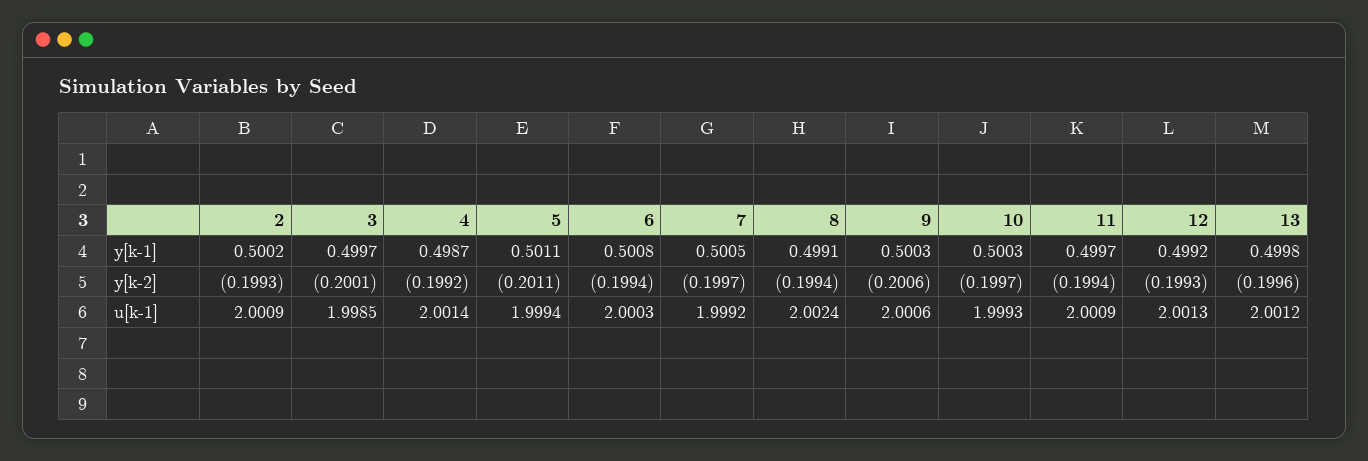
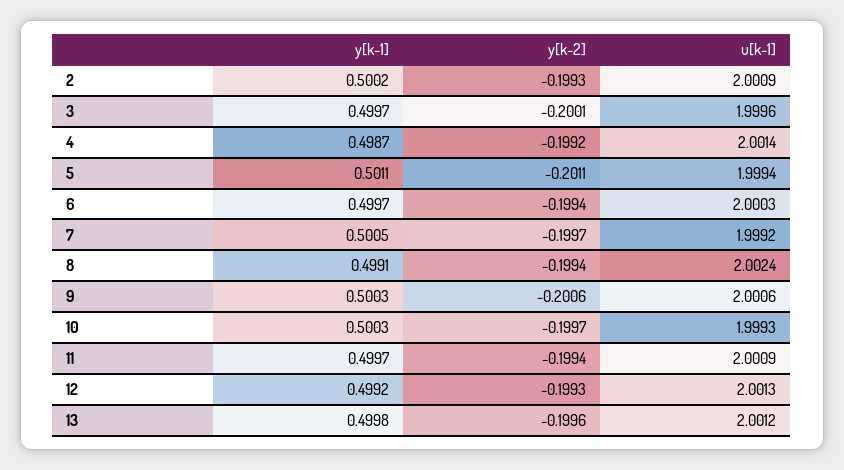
  {
    "2": {
      "y[k-1]": 0.5002,
      "y[k-2]": -0.1993,
      "u[k-1]": 2.0009
    },
    "3": {
      "y[k-1]": 0.4997,
      "y[k-2]": -0.2001,
-     "u[k-1]": 1.9985
+     "u[k-1]": 1.9996
    },
    "4": {
      "y[k-1]": 0.4987,
      "y[k-2]": -0.1992,
      "u[k-1]": 2.0014
    },
    "5": {
      "y[k-1]": 0.5011,
      "y[k-2]": -0.2011,
      "u[k-1]": 1.9994
    },
    "6": {
-     "y[k-1]": 0.5008,
+     "y[k-1]": 0.4997,
      "y[k-2]": -0.1994,
      "u[k-1]": 2.0003
    },
    "7": {
      "y[k-1]": 0.5005,
      "y[k-2]": -0.1997,
      "u[k-1]": 1.9992
    },
    "8": {
      "y[k-1]": 0.4991,
      "y[k-2]": -0.1994,
      "u[k-1]": 2.0024
    },
    "9": {
      "y[k-1]": 0.5003,
      "y[k-2]": -0.2006,
      "u[k-1]": 2.0006
    },
    "10": {
      "y[k-1]": 0.5003,
      "y[k-2]": -0.1997,
      "u[k-1]": 1.9993
    },
    "11": {
      "y[k-1]": 0.4997,
      "y[k-2]": -0.1994,
      "u[k-1]": 2.0009
    },
    "12": {
      "y[k-1]": 0.4992,
      "y[k-2]": -0.1993,
      "u[k-1]": 2.0013
    },
    "13": {
      "y[k-1]": 0.4998,
      "y[k-2]": -0.1996,
      "u[k-1]": 2.0012
    }
  }

